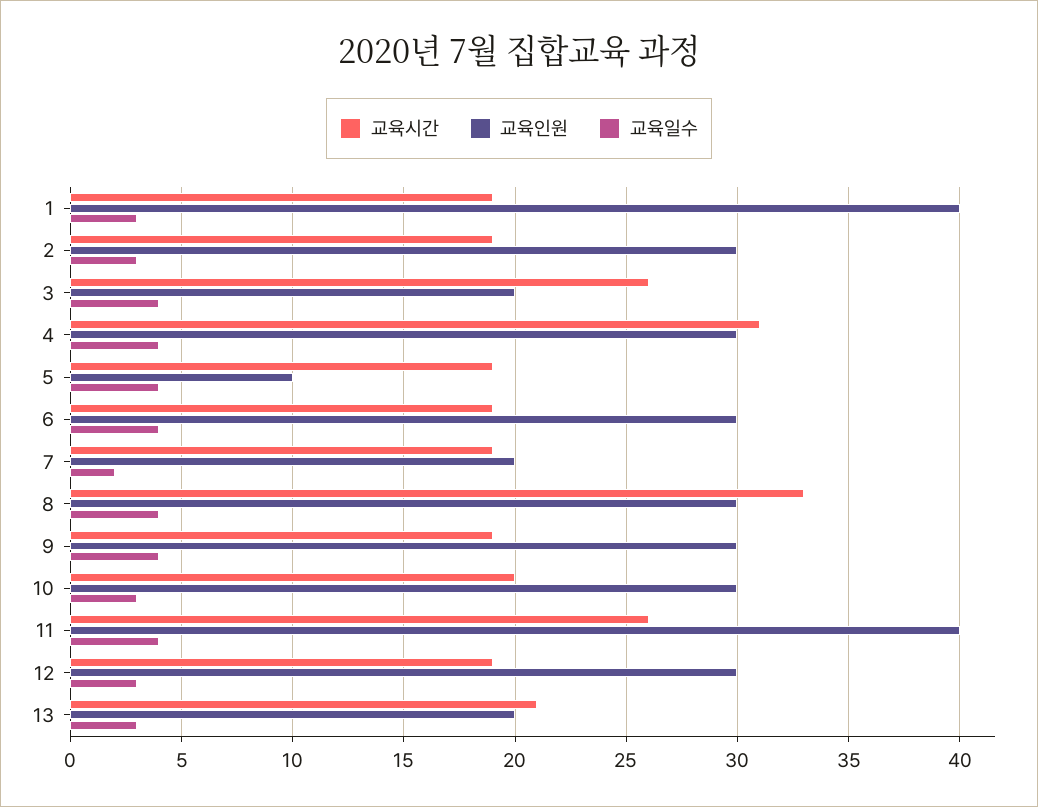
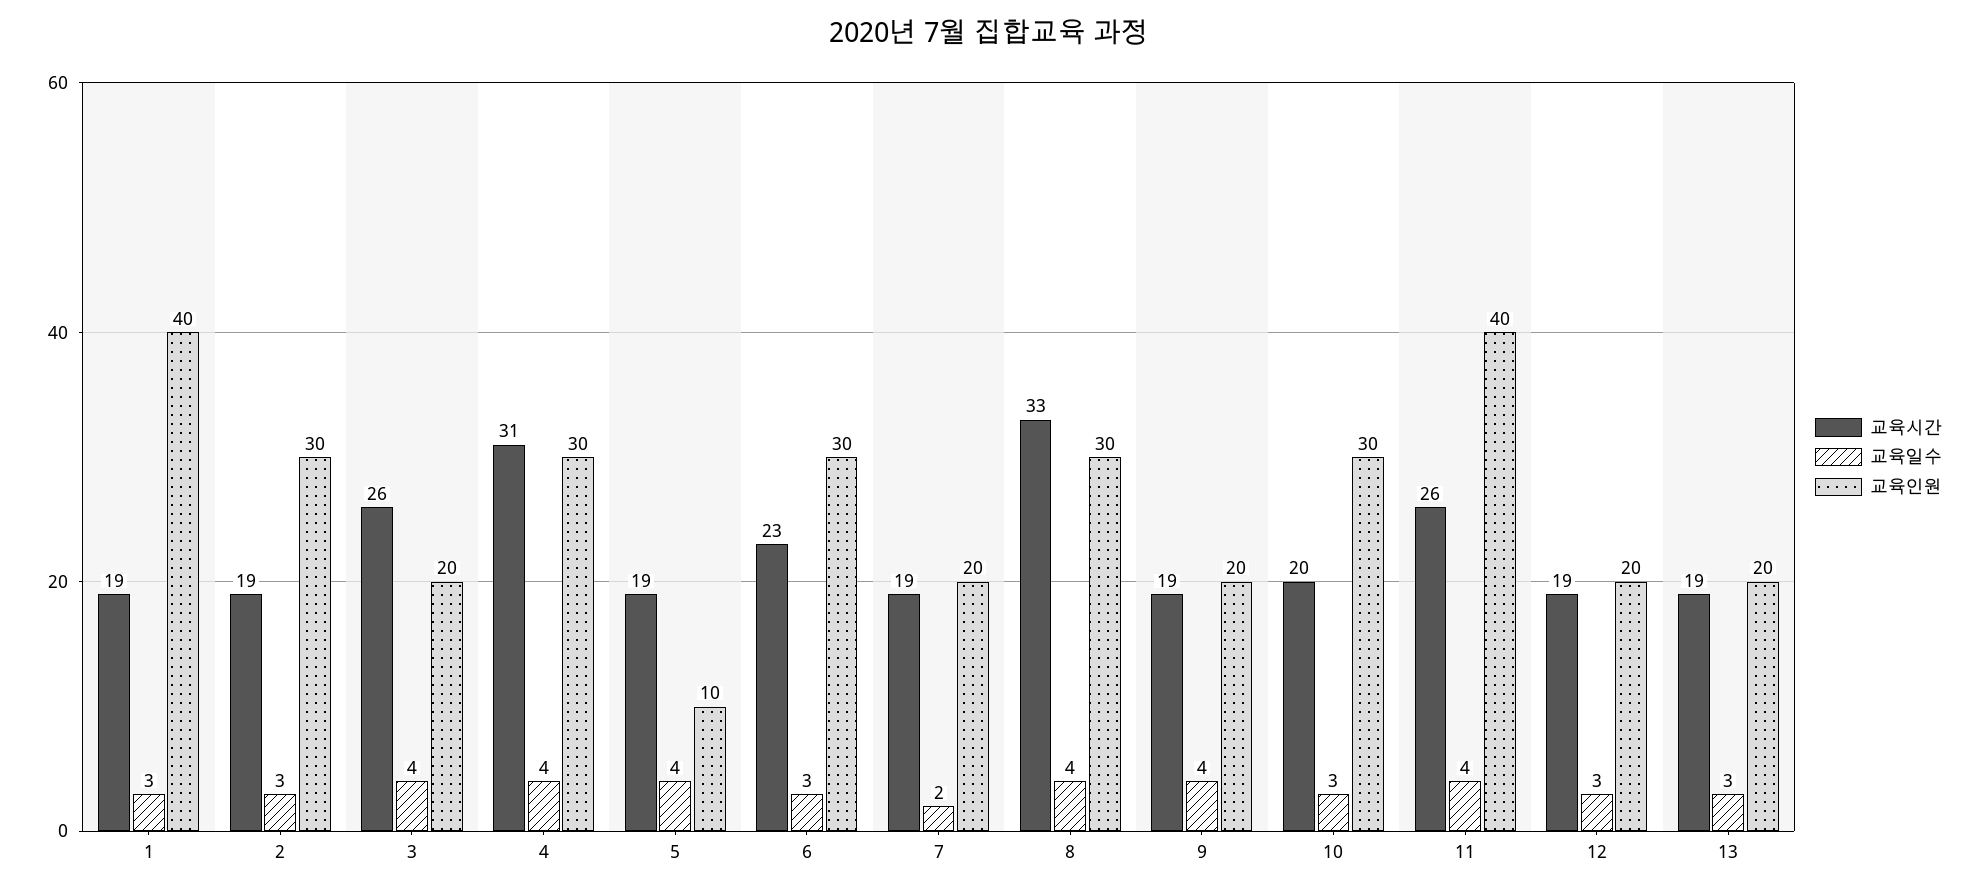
  {
    "교육시간": {
      "1": 19,
      "2": 19,
      "3": 26,
      "4": 31,
      "5": 19,
-     "6": 19,
+     "6": 23,
      "7": 19,
      "8": 33,
      "9": 19,
      "10": 20,
      "11": 26,
      "12": 19,
-     "13": 21
+     "13": 19
    },
    "교육인원": {
      "1": 40,
      "2": 30,
      "3": 20,
      "4": 30,
      "5": 10,
      "6": 30,
      "7": 20,
      "8": 30,
-     "9": 30,
+     "9": 20,
      "10": 30,
      "11": 40,
-     "12": 30,
+     "12": 20,
      "13": 20
    },
    "교육일수": {
      "1": 3,
      "2": 3,
      "3": 4,
      "4": 4,
      "5": 4,
-     "6": 4,
+     "6": 3,
      "7": 2,
      "8": 4,
      "9": 4,
      "10": 3,
      "11": 4,
      "12": 3,
      "13": 3
    }
  }

